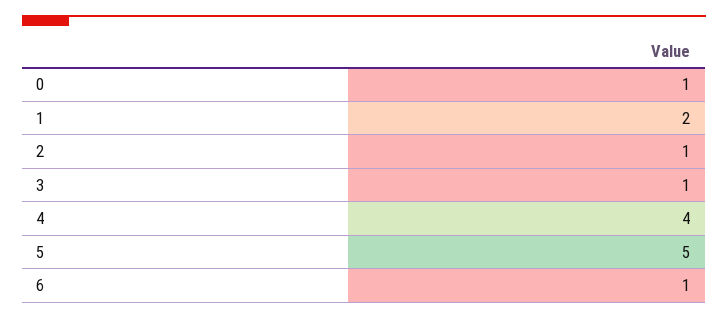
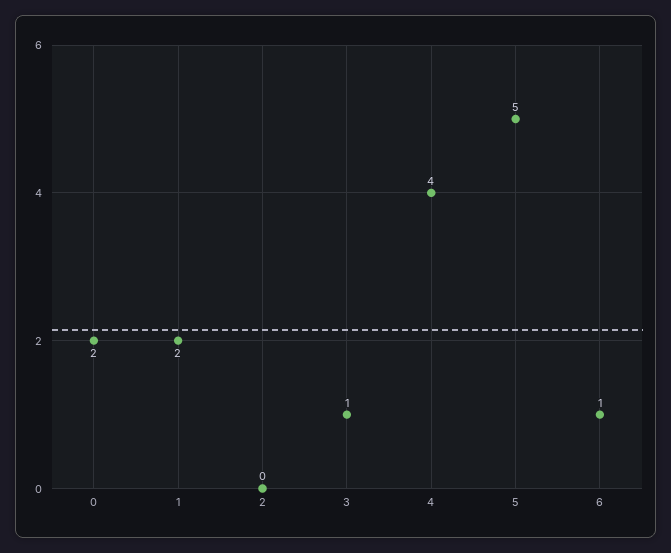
  {
-   "0": 1,
+   "0": 2,
    "1": 2,
-   "2": 1,
+   "2": 0,
    "3": 1,
    "4": 4,
    "5": 5,
    "6": 1
  }

